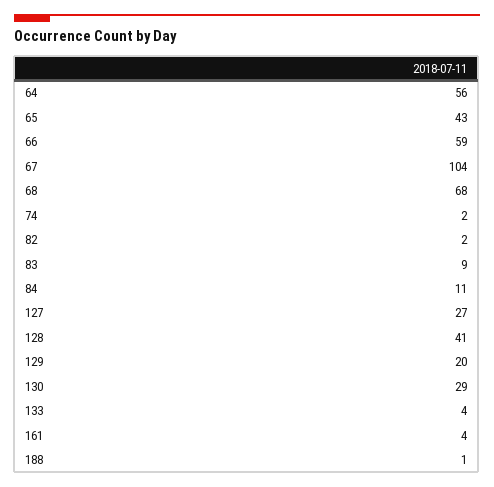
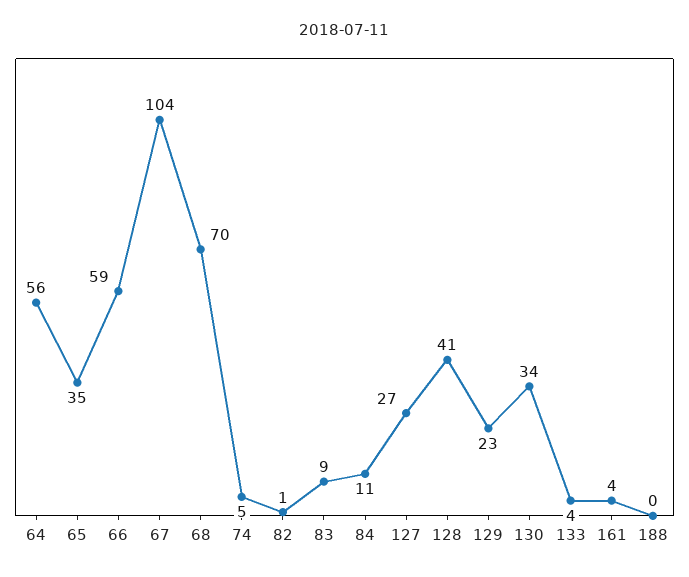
  {
    "64": 56,
-   "65": 43,
+   "65": 35,
    "66": 59,
    "67": 104,
-   "68": 68,
+   "68": 70,
-   "74": 2,
+   "74": 5,
-   "82": 2,
+   "82": 1,
    "83": 9,
    "84": 11,
    "127": 27,
    "128": 41,
-   "129": 20,
+   "129": 23,
-   "130": 29,
+   "130": 34,
    "133": 4,
    "161": 4,
-   "188": 1
+   "188": 0
  }

